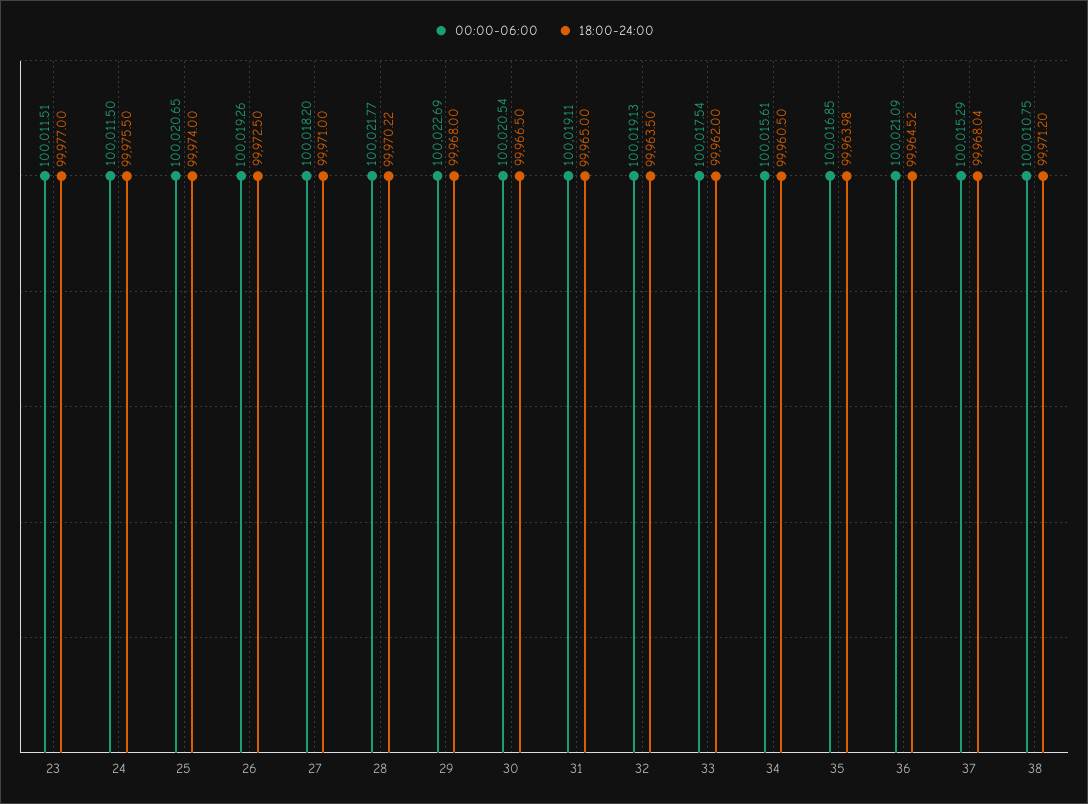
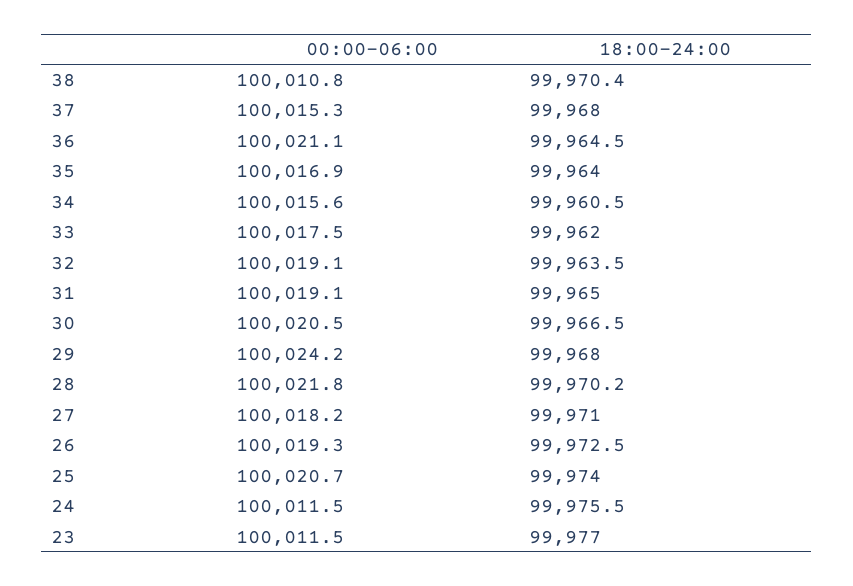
  {
    "00:00-06:00": {
      "23": 100011.51,
      "24": 100011.5,
      "25": 100020.65,
      "26": 100019.26,
      "27": 100018.2,
      "28": 100021.77,
-     "29": 100022.69,
+     "29": 100024.2,
      "30": 100020.54,
      "31": 100019.11,
      "32": 100019.13,
      "33": 100017.54,
      "34": 100015.61,
      "35": 100016.85,
      "36": 100021.09,
      "37": 100015.29,
      "38": 100010.75
    },
    "18:00-24:00": {
      "23": 99977,
      "24": 99975.5,
      "25": 99974,
      "26": 99972.5,
      "27": 99971,
      "28": 99970.22,
      "29": 99968,
      "30": 99966.5,
      "31": 99965,
      "32": 99963.5,
      "33": 99962,
      "34": 99960.5,
      "35": 99963.98,
      "36": 99964.52,
      "37": 99968.04,
-     "38": 99971.2
+     "38": 99970.4
    }
  }

